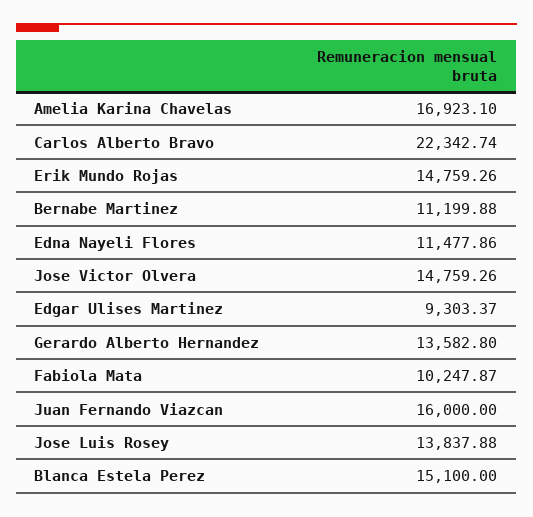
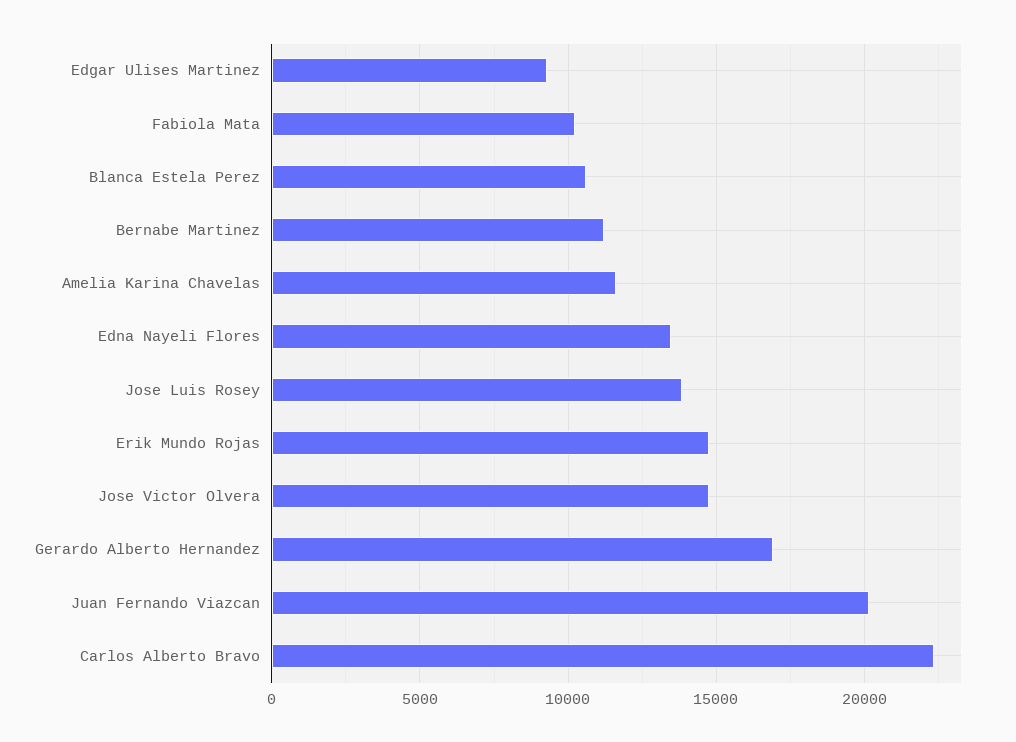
  {
-   "Amelia Karina Chavelas": 16923.1,
+   "Amelia Karina Chavelas": 11500,
    "Carlos Alberto Bravo": 22342.74,
    "Erik Mundo Rojas": 14759.26,
    "Bernabe Martinez": 11199.88,
-   "Edna Nayeli Flores": 11477.86,
+   "Edna Nayeli Flores": 13500,
    "Jose Victor Olvera": 14759.26,
    "Edgar Ulises Martinez": 9303.37,
-   "Gerardo Alberto Hernandez": 13582.8,
+   "Gerardo Alberto Hernandez": 17000,
    "Fabiola Mata": 10247.87,
-   "Juan Fernando Viazcan": 16000,
+   "Juan Fernando Viazcan": 20000,
    "Jose Luis Rosey": 13837.88,
-   "Blanca Estela Perez": 15100
+   "Blanca Estela Perez": 10500
  }

